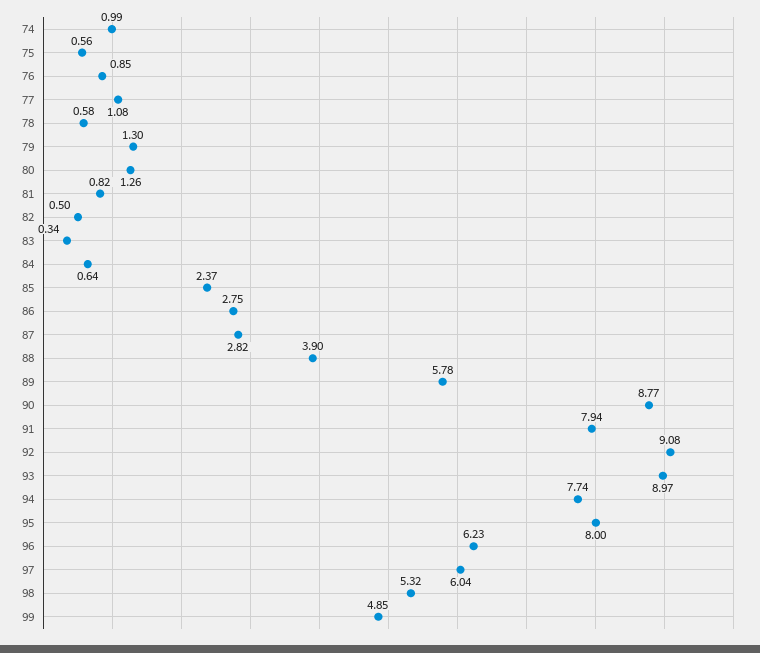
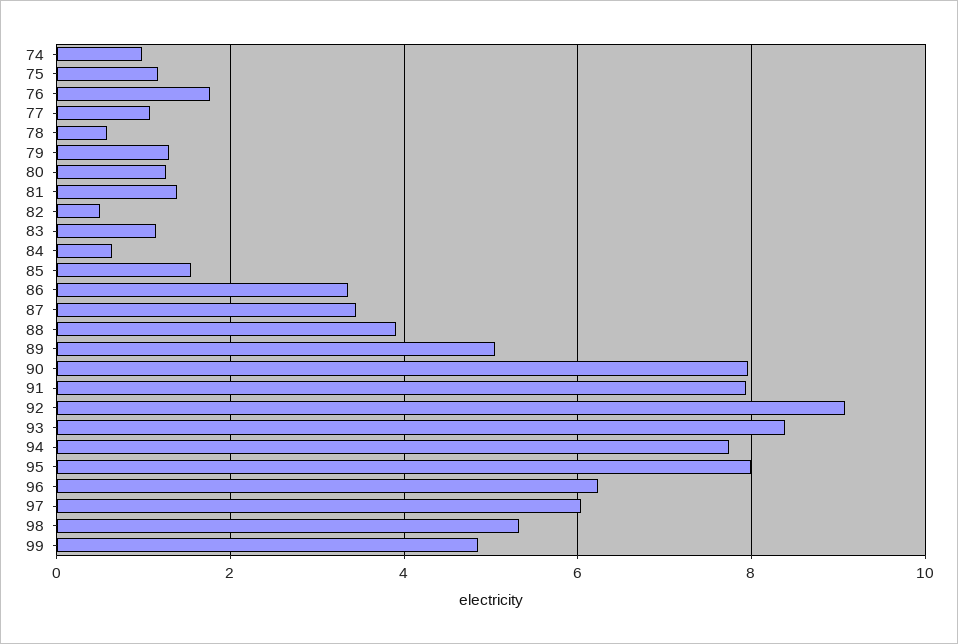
  {
    "74": 0.99,
-   "75": 0.56,
+   "75": 1.2,
-   "76": 0.85,
+   "76": 1.8,
    "77": 1.08,
    "78": 0.58,
    "79": 1.3,
    "80": 1.26,
-   "81": 0.82,
+   "81": 1.4,
    "82": 0.5,
-   "83": 0.34,
+   "83": 1.2,
    "84": 0.64,
-   "85": 2.37,
+   "85": 1.6,
-   "86": 2.75,
+   "86": 3.4,
-   "87": 2.82,
+   "87": 3.4,
    "88": 3.9,
-   "89": 5.78,
+   "89": 5,
-   "90": 8.77,
+   "90": 8,
    "91": 7.94,
    "92": 9.08,
-   "93": 8.97,
+   "93": 8.4,
    "94": 7.74,
    "95": 8,
    "96": 6.23,
    "97": 6.04,
    "98": 5.32,
    "99": 4.85
  }

